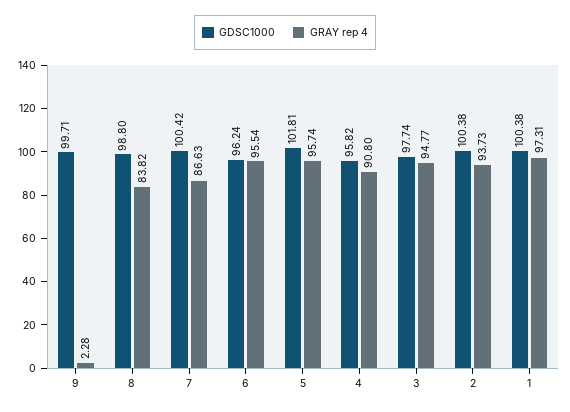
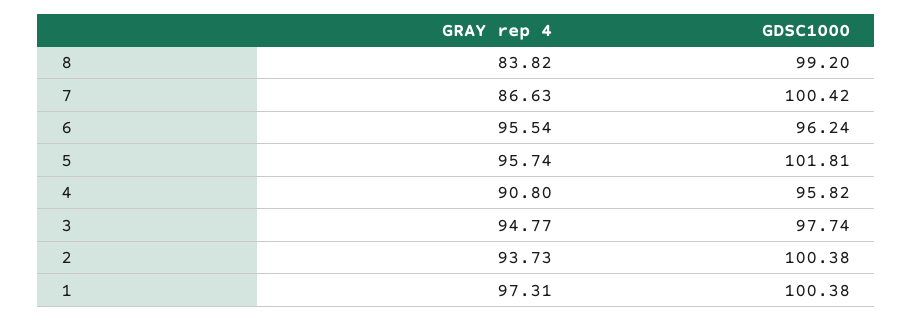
  {
    "GDSC1000": {
-     "9": 99.71,
-     "8": 98.8,
+     "8": 99.2,
      "7": 100.42,
      "6": 96.24,
      "5": 101.81,
      "4": 95.82,
      "3": 97.74,
      "2": 100.38,
      "1": 100.38
    },
    "GRAY rep 4": {
-     "9": 2.28,
      "8": 83.82,
      "7": 86.63,
      "6": 95.54,
      "5": 95.74,
      "4": 90.8,
      "3": 94.77,
      "2": 93.73,
      "1": 97.31
    }
  }

